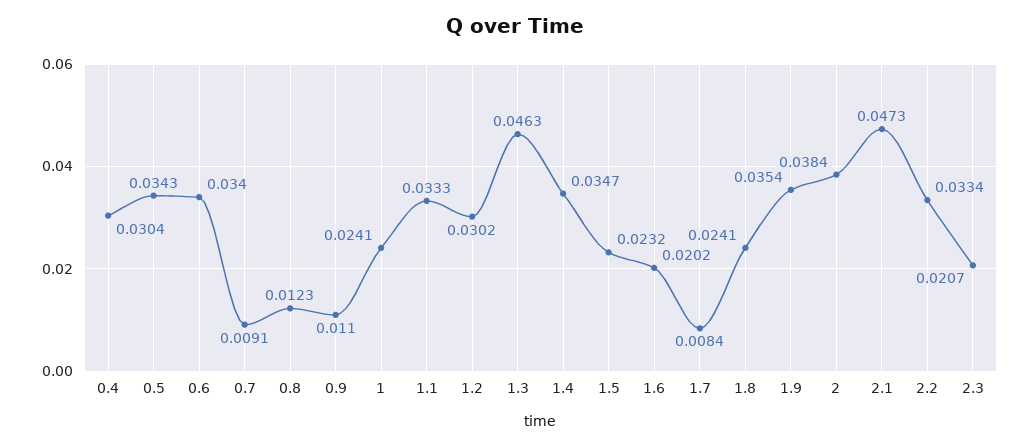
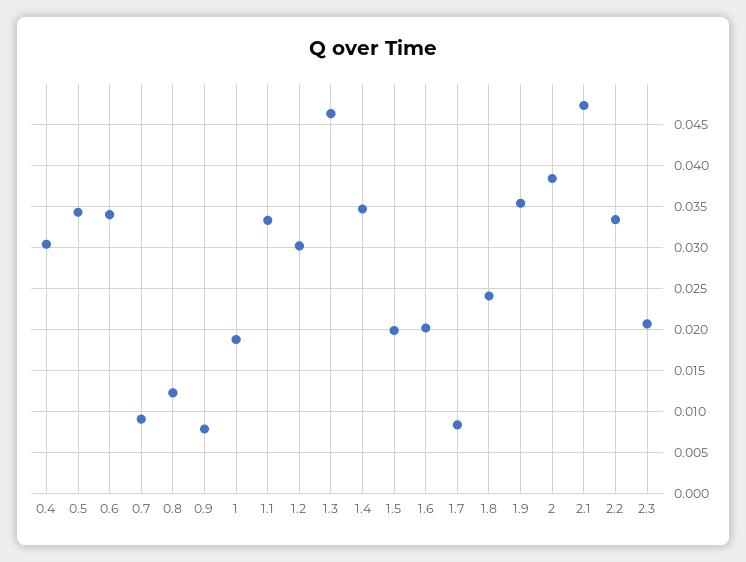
  {
    "0.4": 0.0304,
    "0.5": 0.0343,
    "0.6": 0.034,
    "0.7": 0.0091,
    "0.8": 0.0123,
-   "0.9": 0.011,
+   "0.9": 0.008,
-   "1": 0.0241,
+   "1": 0.019,
    "1.1": 0.0333,
    "1.2": 0.0302,
    "1.3": 0.0463,
    "1.4": 0.0347,
-   "1.5": 0.0232,
+   "1.5": 0.02,
    "1.6": 0.0202,
    "1.7": 0.0084,
    "1.8": 0.0241,
    "1.9": 0.0354,
    "2": 0.0384,
    "2.1": 0.0473,
    "2.2": 0.0334,
    "2.3": 0.0207
  }

